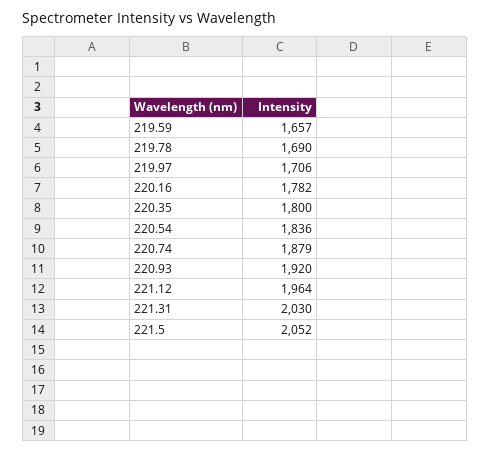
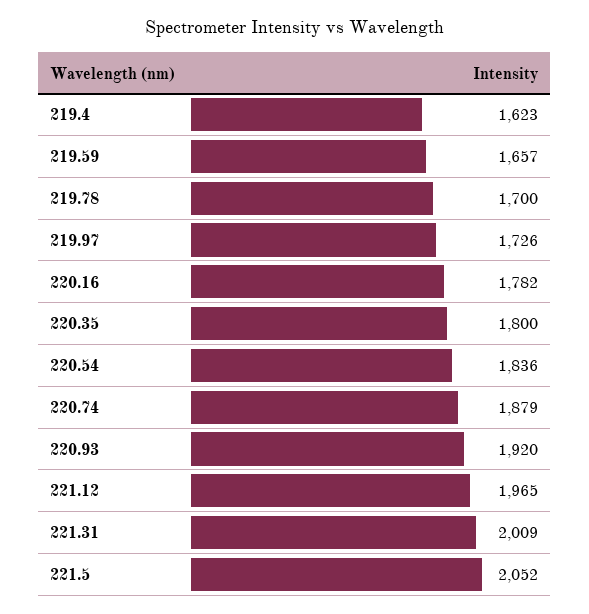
  {
    "219.59": 1657,
-   "219.78": 1690,
+   "219.78": 1700,
-   "219.97": 1706,
+   "219.97": 1726,
    "220.16": 1782,
    "220.35": 1800,
    "220.54": 1836,
    "220.74": 1879,
    "220.93": 1920,
-   "221.12": 1964,
+   "221.12": 1965,
-   "221.31": 2030,
+   "221.31": 2009,
-   "221.5": 2052
+   "221.5": 2052,
+   "219.4": 1623
  }

